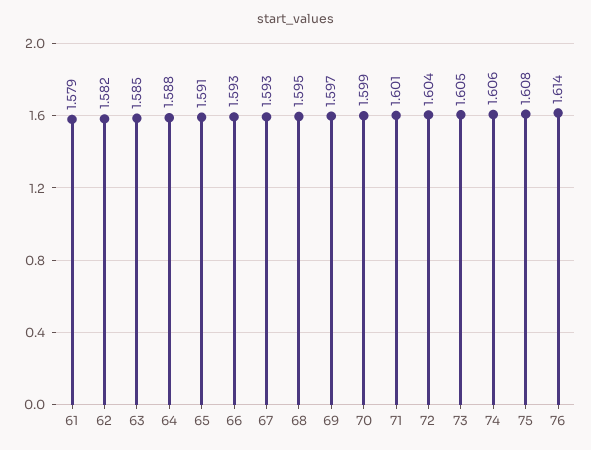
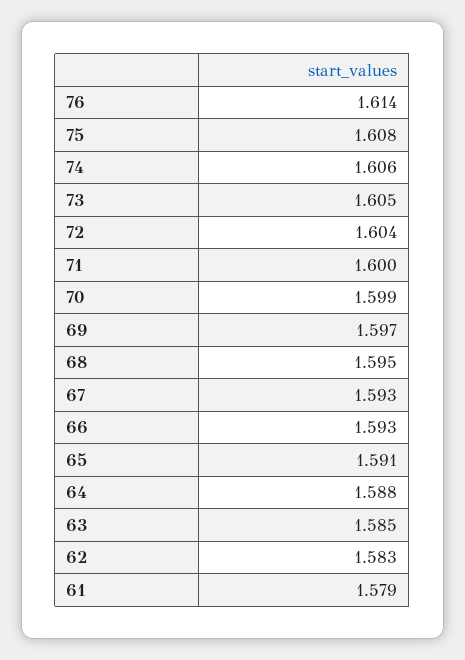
  {
    "61": 1.579,
-   "62": 1.582,
+   "62": 1.583,
    "63": 1.585,
    "64": 1.588,
    "65": 1.591,
    "66": 1.593,
    "67": 1.593,
    "68": 1.595,
    "69": 1.597,
    "70": 1.599,
-   "71": 1.601,
+   "71": 1.6,
    "72": 1.604,
    "73": 1.605,
    "74": 1.606,
    "75": 1.608,
    "76": 1.614
  }

